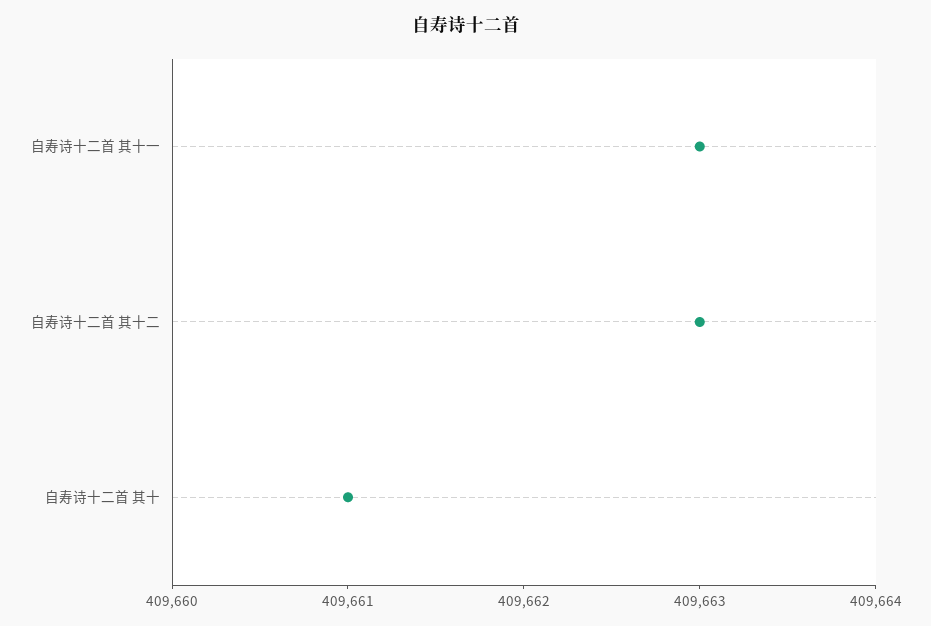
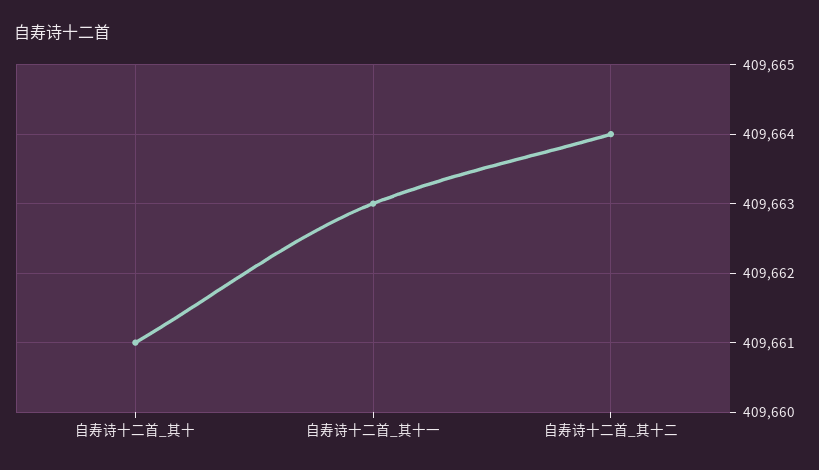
  {
    "自寿诗十二首 其十一": 409663,
-   "自寿诗十二首 其十二": 409663,
+   "自寿诗十二首 其十二": 409664,
    "自寿诗十二首 其十": 409661
  }

